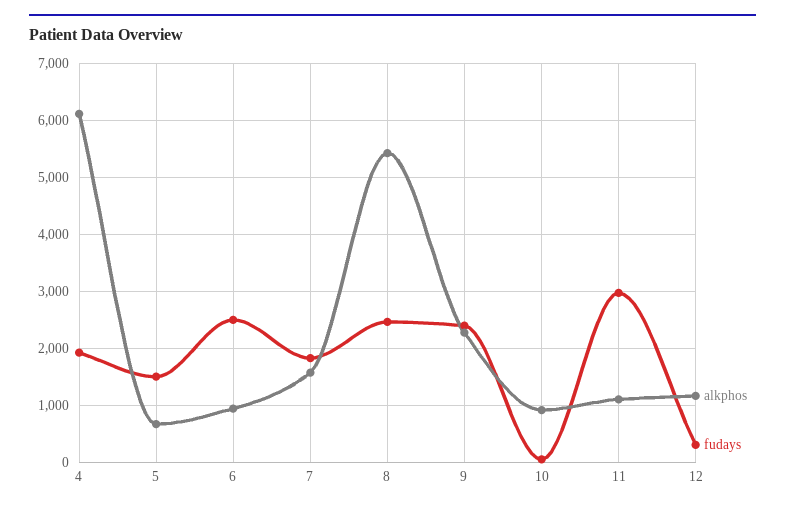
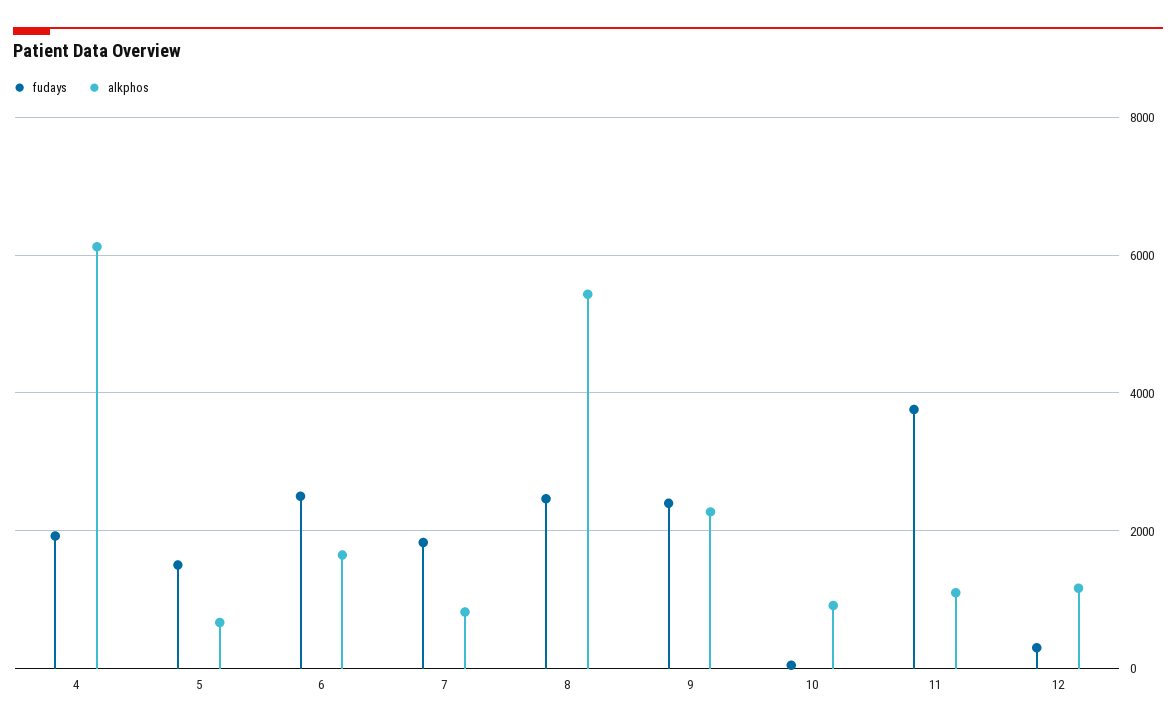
  {
    "alkphos": {
      "4": 6200,
      "5": 600,
-     "6": 1000,
+     "6": 1600,
-     "7": 1600,
+     "7": 800,
      "8": 5400,
      "9": 2200,
      "10": 1000,
      "11": 1200,
      "12": 1200
    },
    "fudays": {
      "4": 2000,
      "5": 1600,
      "6": 2600,
      "7": 1800,
      "8": 2400,
      "9": 2400,
      "10": 0,
-     "11": 3000,
+     "11": 3800,
      "12": 400
    }
  }

